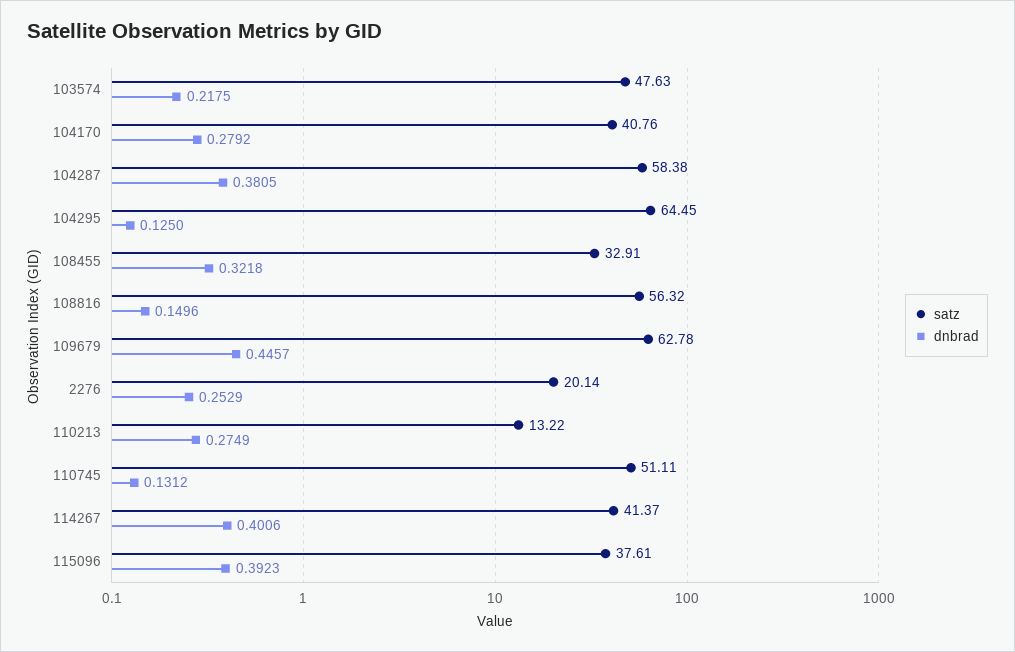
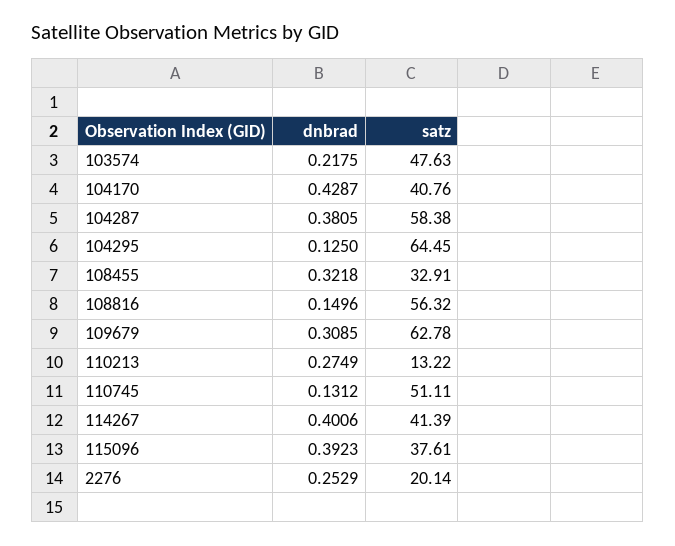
  {
    "satz": {
      "103574": 47.63,
      "104170": 40.76,
      "104287": 58.38,
      "104295": 64.45,
      "108455": 32.91,
      "108816": 56.32,
      "109679": 62.78,
      "2276": 20.14,
      "110213": 13.22,
      "110745": 51.11,
-     "114267": 41.37,
+     "114267": 41.39,
      "115096": 37.61
    },
    "dnbrad": {
      "103574": 0.2175,
-     "104170": 0.2792,
+     "104170": 0.4287,
      "104287": 0.3805,
      "104295": 0.125,
      "108455": 0.3218,
      "108816": 0.1496,
-     "109679": 0.4457,
+     "109679": 0.3085,
      "2276": 0.2529,
      "110213": 0.2749,
      "110745": 0.1312,
      "114267": 0.4006,
      "115096": 0.3923
    }
  }

